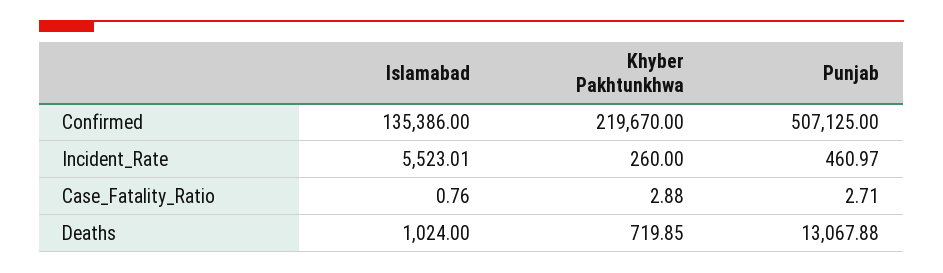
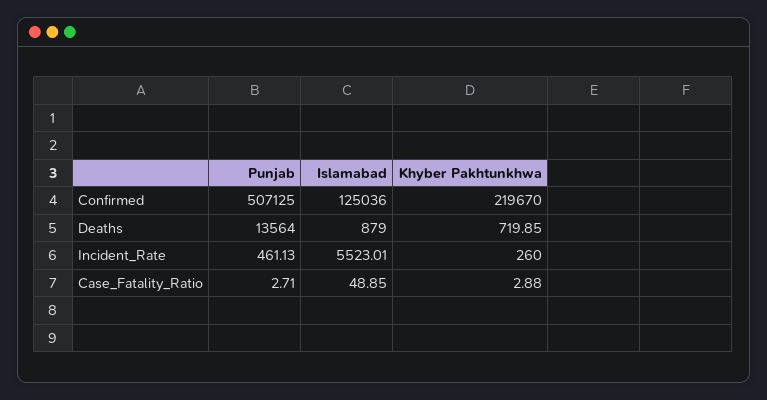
  {
    "Islamabad": {
-     "Confirmed": 135386,
+     "Confirmed": 125036,
      "Incident_Rate": 5523.01,
-     "Case_Fatality_Ratio": 0.76,
+     "Case_Fatality_Ratio": 48.85,
-     "Deaths": 1024
+     "Deaths": 879
    },
    "Khyber Pakhtunkhwa": {
      "Confirmed": 219670,
      "Incident_Rate": 260,
      "Case_Fatality_Ratio": 2.88,
      "Deaths": 719.85
    },
    "Punjab": {
      "Confirmed": 507125,
-     "Incident_Rate": 460.97,
+     "Incident_Rate": 461.13,
      "Case_Fatality_Ratio": 2.71,
-     "Deaths": 13067.88
+     "Deaths": 13564
    }
  }

